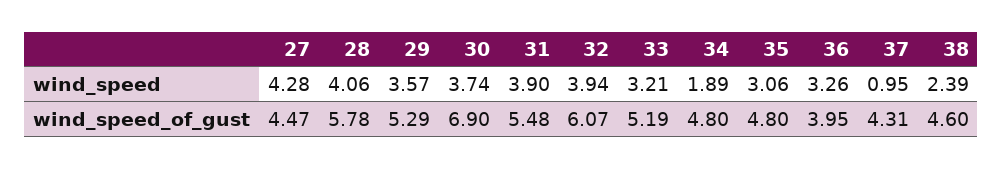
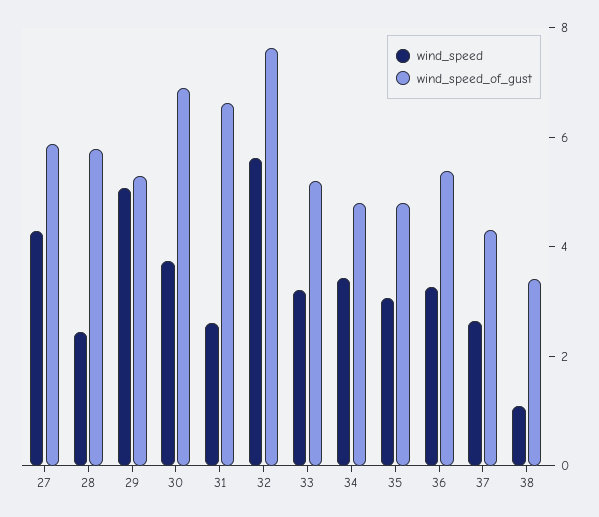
  {
    "wind_speed": {
      "27": 4.28,
-     "28": 4.06,
+     "28": 2.5,
-     "29": 3.57,
+     "29": 5,
      "30": 3.74,
-     "31": 3.9,
+     "31": 2.5,
-     "32": 3.94,
+     "32": 5.5,
      "33": 3.21,
-     "34": 1.89,
+     "34": 3.5,
      "35": 3.06,
      "36": 3.26,
-     "37": 0.95,
+     "37": 2.5,
-     "38": 2.39
+     "38": 1
    },
    "wind_speed_of_gust": {
-     "27": 4.47,
+     "27": 6,
      "28": 5.78,
      "29": 5.29,
      "30": 6.9,
-     "31": 5.48,
+     "31": 6.5,
-     "32": 6.07,
+     "32": 7.5,
      "33": 5.19,
      "34": 4.8,
      "35": 4.8,
-     "36": 3.95,
+     "36": 5.5,
      "37": 4.31,
-     "38": 4.6
+     "38": 3.5
    }
  }

